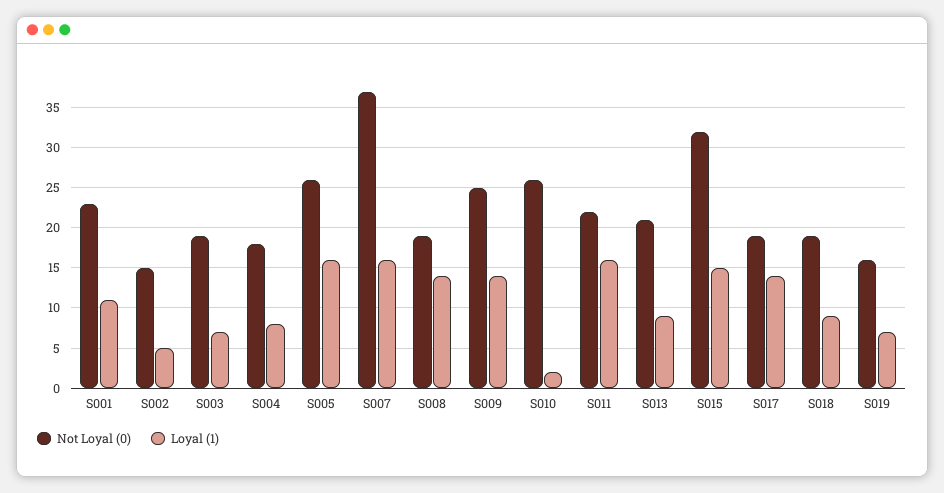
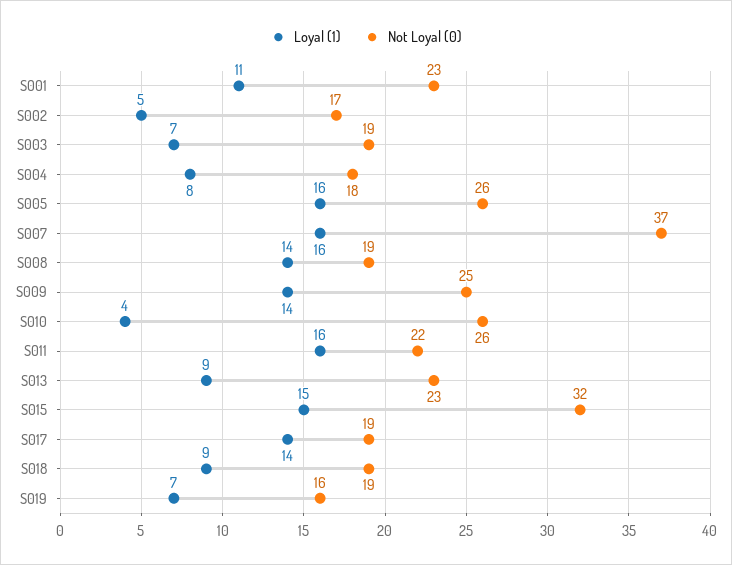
  {
    "Not Loyal (0)": {
      "S001": 23,
-     "S002": 15,
+     "S002": 17,
      "S003": 19,
      "S004": 18,
      "S005": 26,
      "S007": 37,
      "S008": 19,
      "S009": 25,
      "S010": 26,
      "S011": 22,
-     "S013": 21,
+     "S013": 23,
      "S015": 32,
      "S017": 19,
      "S018": 19,
      "S019": 16
    },
    "Loyal (1)": {
      "S001": 11,
      "S002": 5,
      "S003": 7,
      "S004": 8,
      "S005": 16,
      "S007": 16,
      "S008": 14,
      "S009": 14,
-     "S010": 2,
+     "S010": 4,
      "S011": 16,
      "S013": 9,
      "S015": 15,
      "S017": 14,
      "S018": 9,
      "S019": 7
    }
  }

